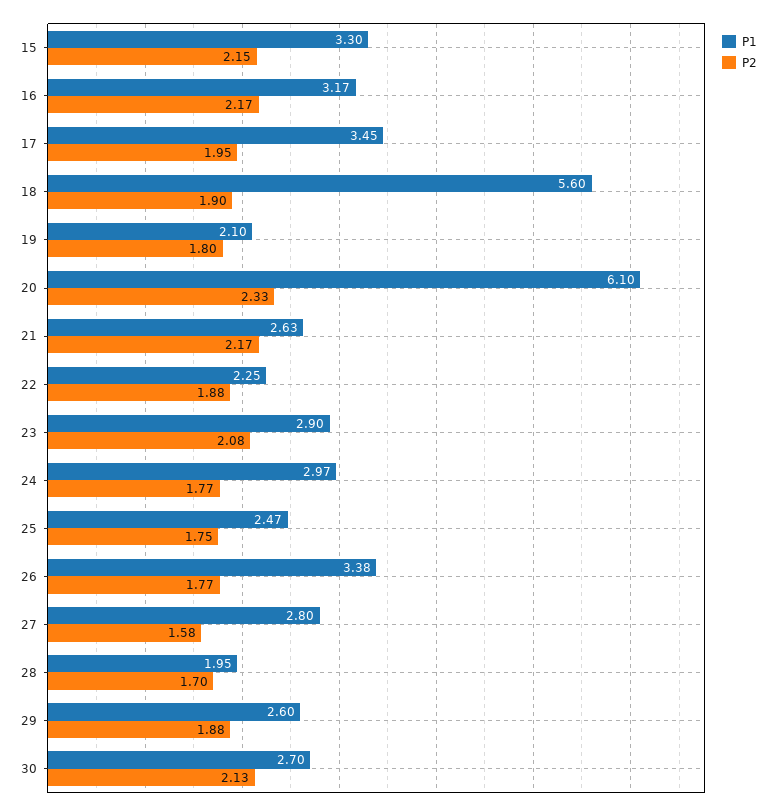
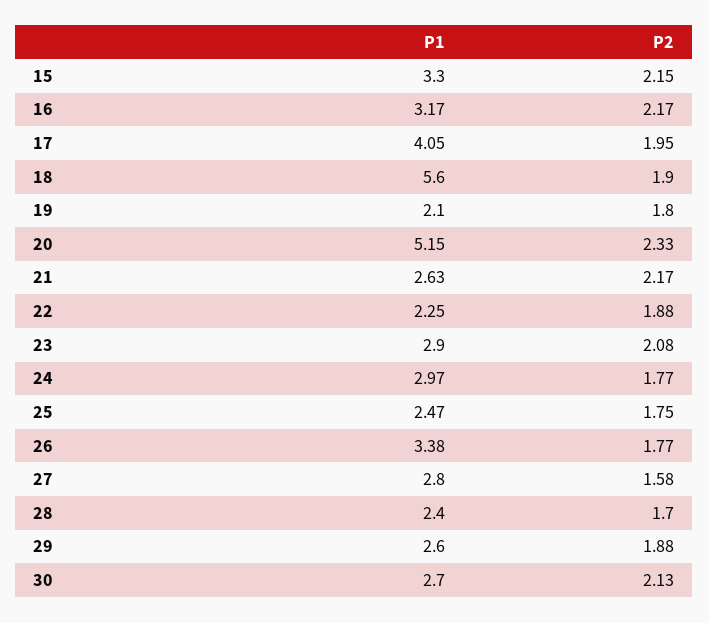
  {
    "P1": {
      "15": 3.3,
      "16": 3.17,
-     "17": 3.45,
+     "17": 4.05,
      "18": 5.6,
      "19": 2.1,
-     "20": 6.1,
+     "20": 5.15,
      "21": 2.63,
      "22": 2.25,
      "23": 2.9,
      "24": 2.97,
      "25": 2.47,
      "26": 3.38,
      "27": 2.8,
-     "28": 1.95,
+     "28": 2.4,
      "29": 2.6,
      "30": 2.7
    },
    "P2": {
      "15": 2.15,
      "16": 2.17,
      "17": 1.95,
      "18": 1.9,
      "19": 1.8,
      "20": 2.33,
      "21": 2.17,
      "22": 1.88,
      "23": 2.08,
      "24": 1.77,
      "25": 1.75,
      "26": 1.77,
      "27": 1.58,
      "28": 1.7,
      "29": 1.88,
      "30": 2.13
    }
  }

